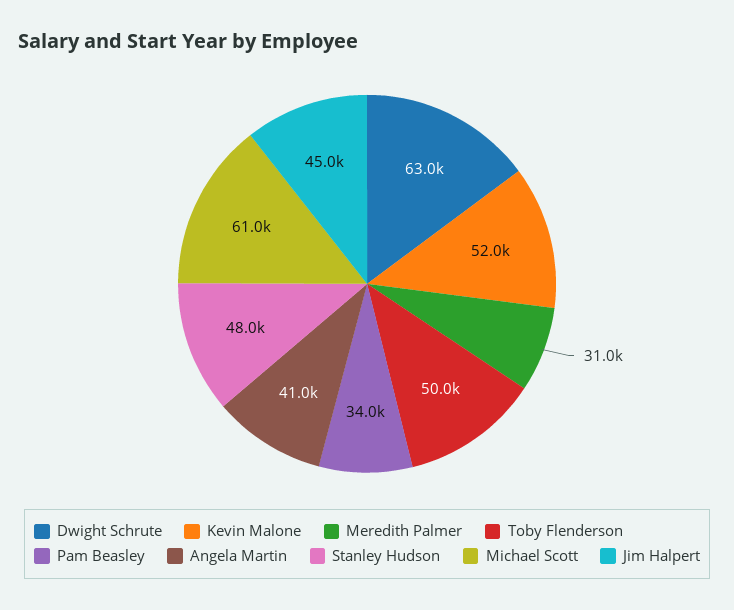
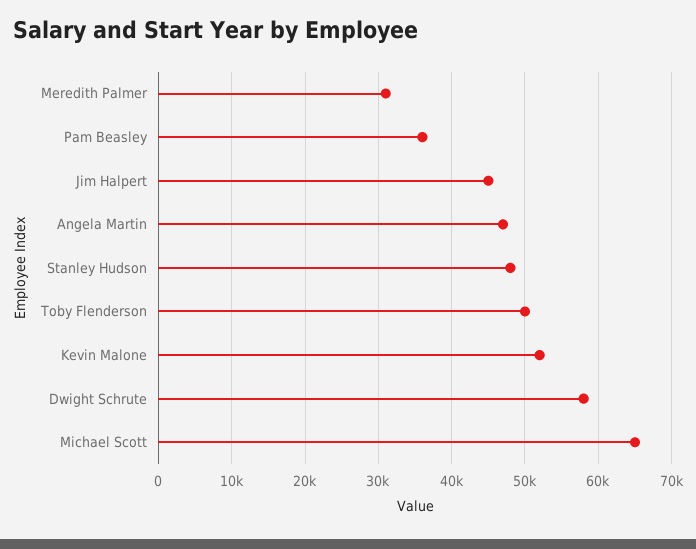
  {
-   "Dwight Schrute": 63000,
+   "Dwight Schrute": 58000,
    "Kevin Malone": 52000,
    "Meredith Palmer": 31000,
    "Toby Flenderson": 50000,
-   "Pam Beasley": 34000,
+   "Pam Beasley": 36000,
-   "Angela Martin": 41000,
+   "Angela Martin": 47000,
    "Stanley Hudson": 48000,
-   "Michael Scott": 61000,
+   "Michael Scott": 65000,
    "Jim Halpert": 45000
  }

